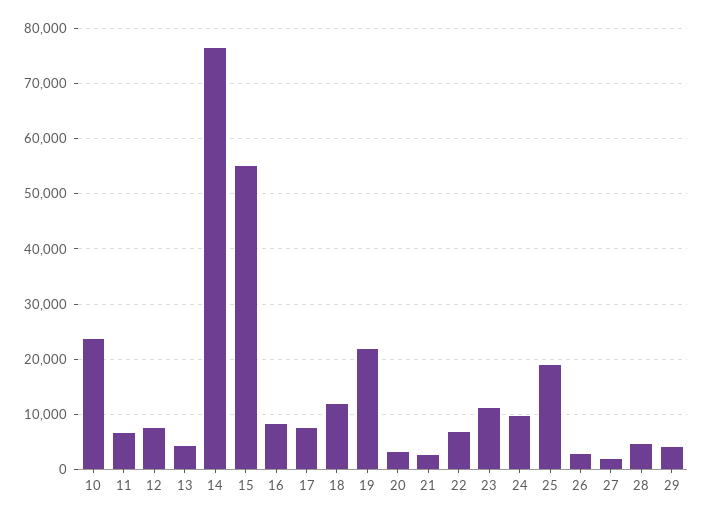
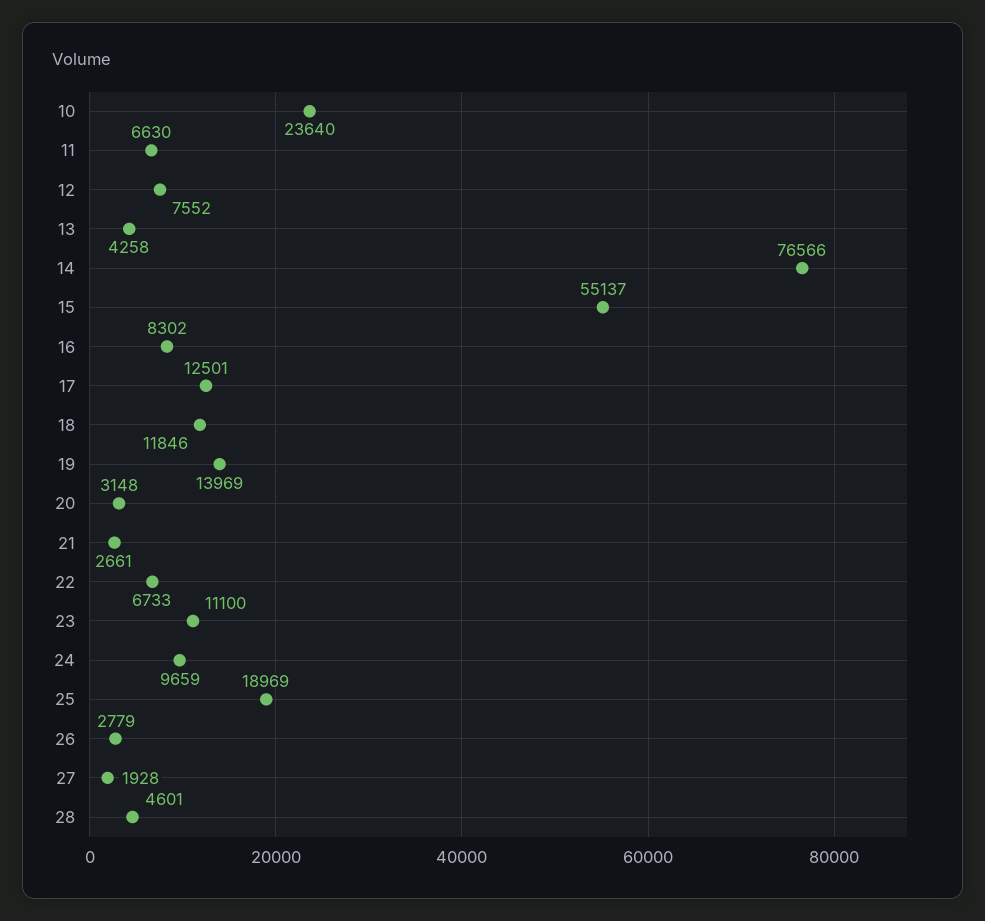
  {
    "10": 23640,
    "11": 6630,
    "12": 7552,
    "13": 4258,
    "14": 76566,
    "15": 55137,
    "16": 8302,
-   "17": 8000,
+   "17": 12501,
    "18": 11846,
-   "19": 22000,
+   "19": 13969,
    "20": 3148,
    "21": 2661,
    "22": 6733,
    "23": 11100,
    "24": 9659,
    "25": 18969,
    "26": 2779,
    "27": 1928,
-   "28": 4601,
+   "28": 4601
-   "29": 4000
  }

